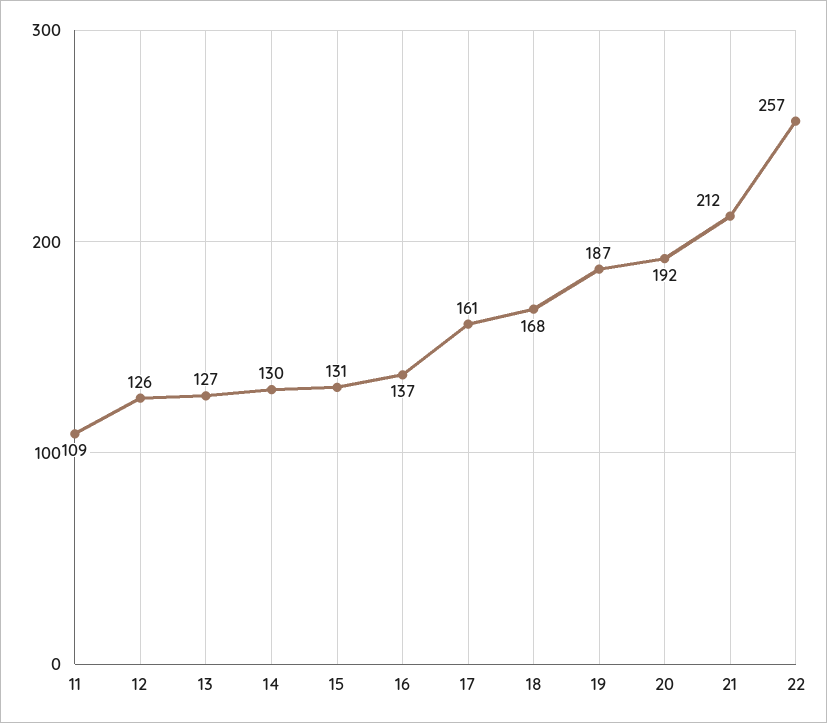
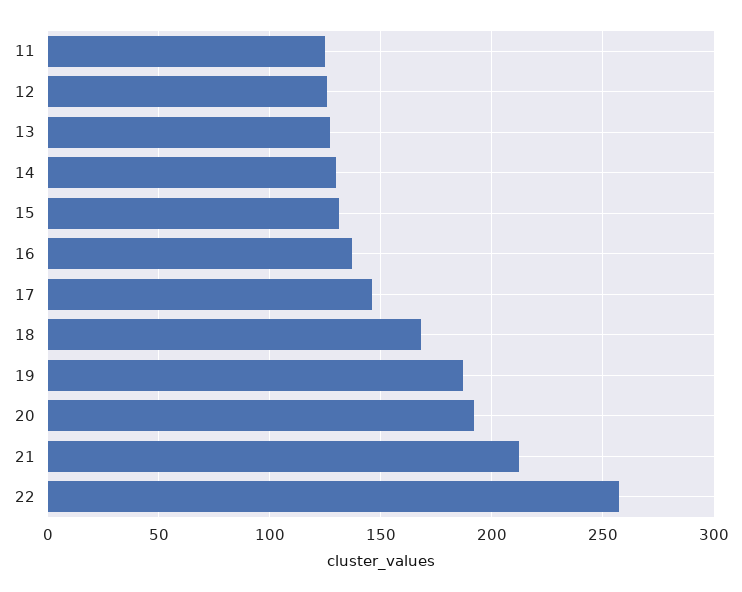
  {
-   "11": 109,
+   "11": 125,
    "12": 126,
    "13": 127,
    "14": 130,
    "15": 131,
    "16": 137,
-   "17": 161,
+   "17": 145,
    "18": 168,
    "19": 187,
    "20": 192,
    "21": 212,
    "22": 257
  }

